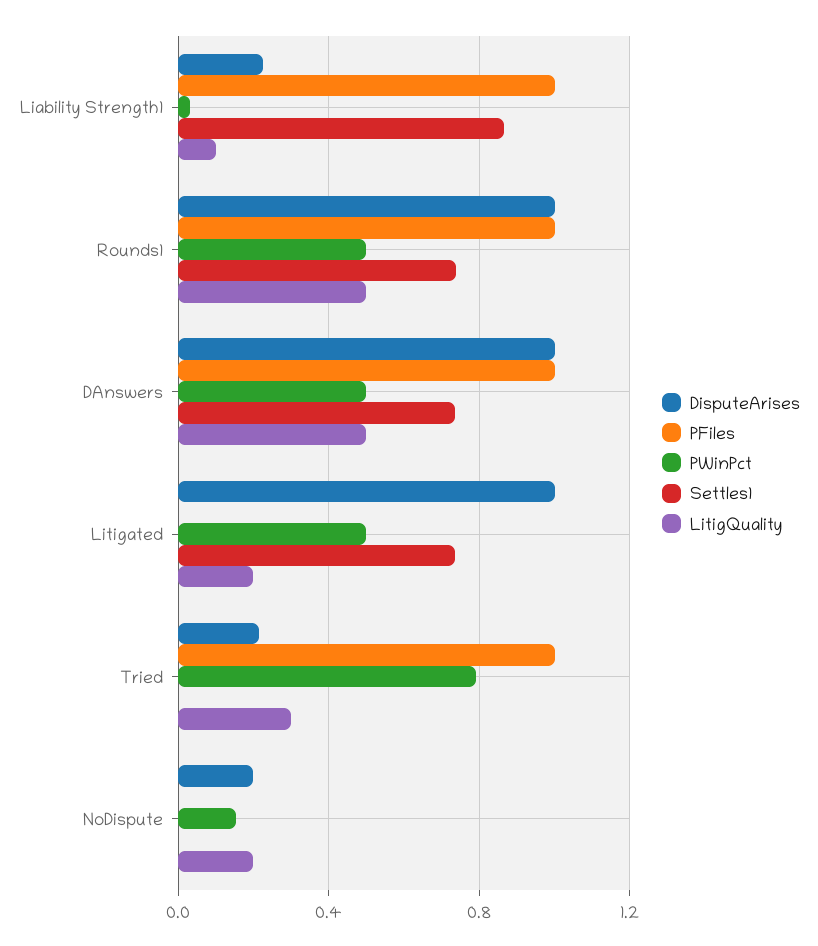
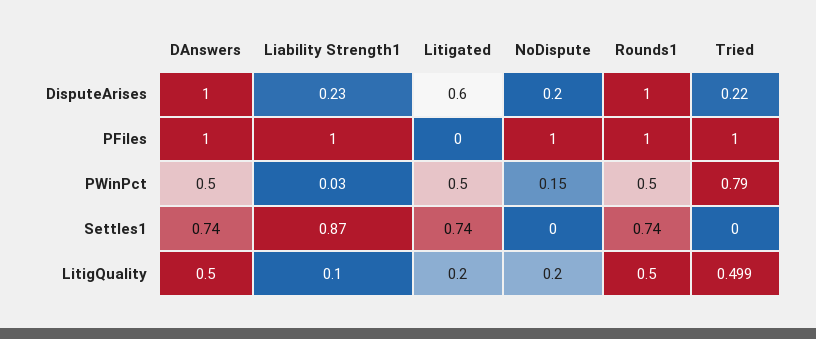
  {
    "DisputeArises": {
      "Liability Strength1": 0.23,
      "Rounds1": 1,
      "DAnswers": 1,
-     "Litigated": 1,
+     "Litigated": 0.6,
      "Tried": 0.22,
      "NoDispute": 0.2
    },
    "PFiles": {
      "Liability Strength1": 1,
      "Rounds1": 1,
      "DAnswers": 1,
      "Litigated": 0,
      "Tried": 1,
-     "NoDispute": 0
+     "NoDispute": 1
    },
    "PWinPct": {
      "Liability Strength1": 0.03,
      "Rounds1": 0.5,
      "DAnswers": 0.5,
      "Litigated": 0.5,
      "Tried": 0.79,
      "NoDispute": 0.15
    },
    "Settles1": {
      "Liability Strength1": 0.87,
      "Rounds1": 0.74,
      "DAnswers": 0.74,
      "Litigated": 0.74,
      "Tried": 0,
      "NoDispute": 0
    },
    "LitigQuality": {
      "Liability Strength1": 0.1,
      "Rounds1": 0.5,
      "DAnswers": 0.5,
      "Litigated": 0.2,
-     "Tried": 0.3,
+     "Tried": 0.499,
      "NoDispute": 0.2
    }
  }

